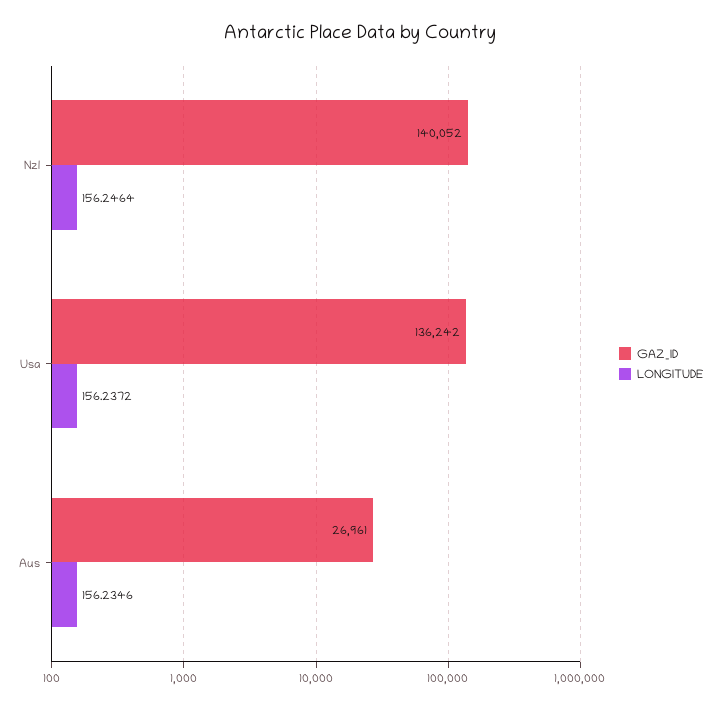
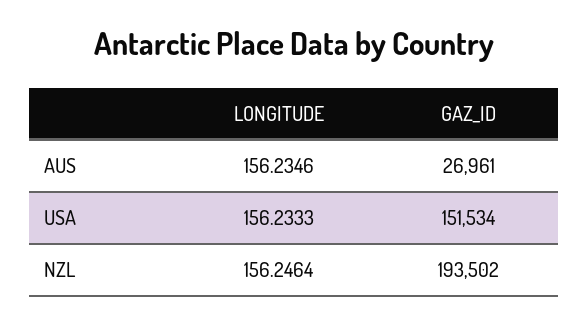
  {
    "GAZ_ID": {
-     "Nzl": 140052,
+     "Nzl": 193502,
-     "Usa": 136242,
+     "Usa": 151534,
      "Aus": 26961
    },
    "LONGITUDE": {
      "Nzl": 156.2464,
-     "Usa": 156.2372,
+     "Usa": 156.2333,
      "Aus": 156.2346
    }
  }

